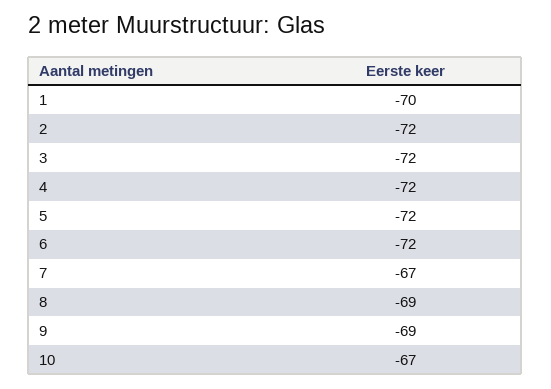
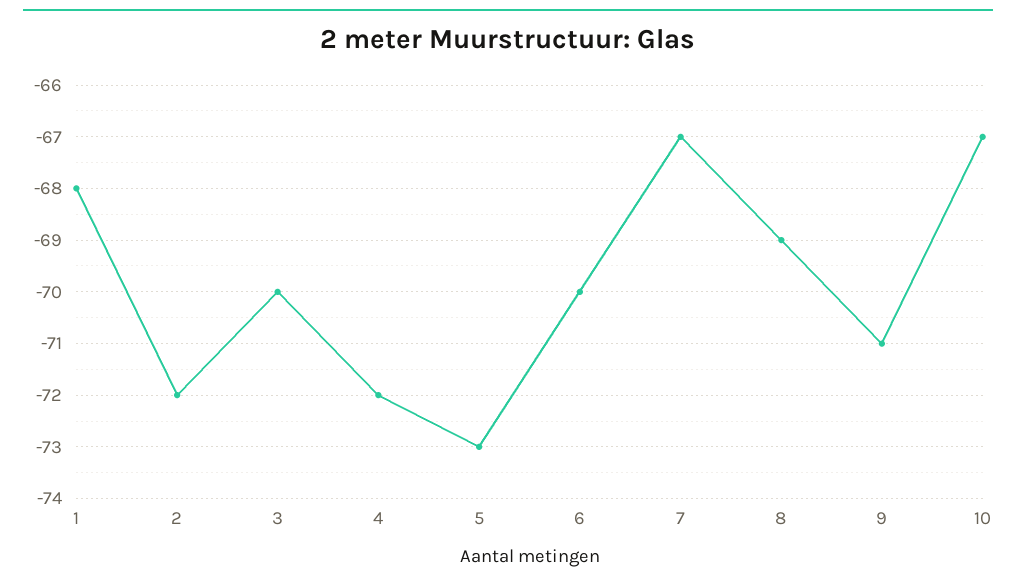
  {
-   "1": -70,
+   "1": -68,
    "2": -72,
-   "3": -72,
+   "3": -70,
    "4": -72,
-   "5": -72,
+   "5": -73,
-   "6": -72,
+   "6": -70,
    "7": -67,
    "8": -69,
-   "9": -69,
+   "9": -71,
    "10": -67
  }

